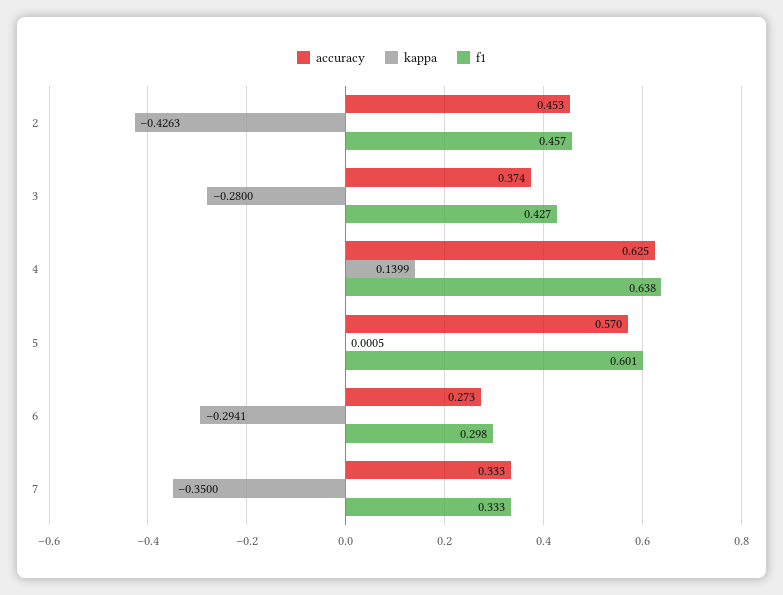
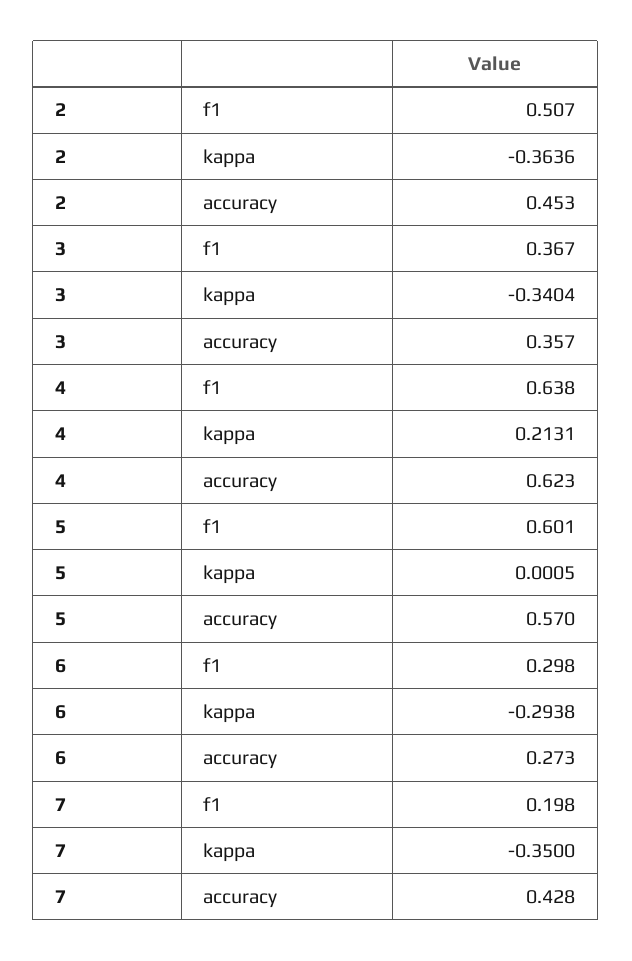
  {
    "accuracy": {
      "2": 0.453,
-     "3": 0.374,
+     "3": 0.357,
-     "4": 0.625,
+     "4": 0.623,
      "5": 0.57,
      "6": 0.273,
-     "7": 0.333
+     "7": 0.428
    },
    "kappa": {
-     "2": -0.4263,
+     "2": -0.3636,
-     "3": -0.28,
+     "3": -0.3404,
-     "4": 0.1399,
+     "4": 0.2131,
      "5": 0.0005,
-     "6": -0.2941,
+     "6": -0.2938,
      "7": -0.35
    },
    "f1": {
-     "2": 0.457,
+     "2": 0.507,
-     "3": 0.427,
+     "3": 0.367,
      "4": 0.638,
      "5": 0.601,
      "6": 0.298,
-     "7": 0.333
+     "7": 0.198
    }
  }

